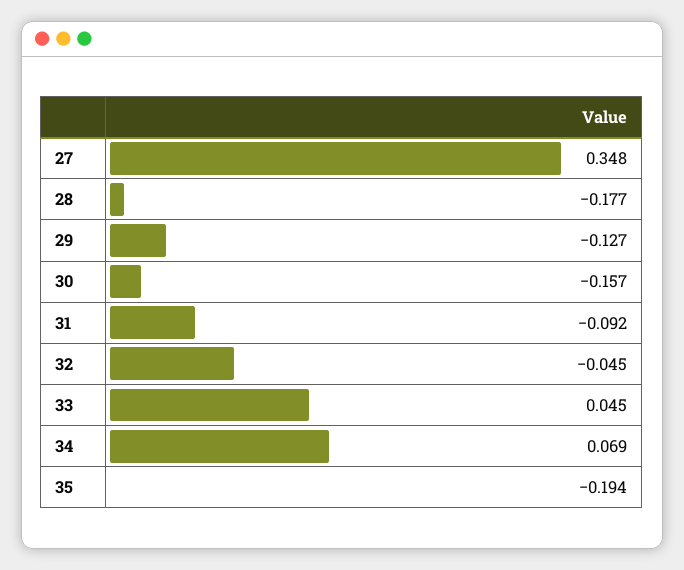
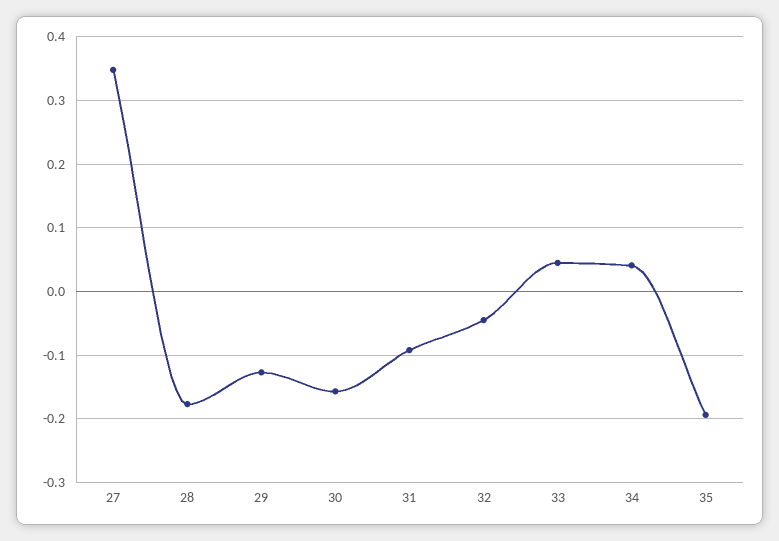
  {
    "27": 0.348,
    "28": -0.177,
    "29": -0.127,
    "30": -0.157,
    "31": -0.092,
    "32": -0.045,
    "33": 0.045,
-   "34": 0.069,
+   "34": 0.04,
    "35": -0.194
  }

